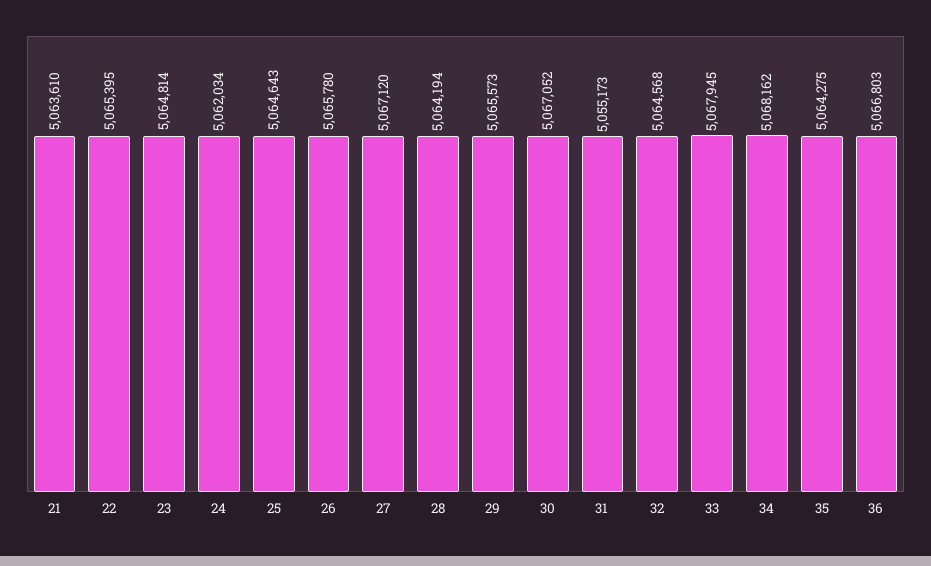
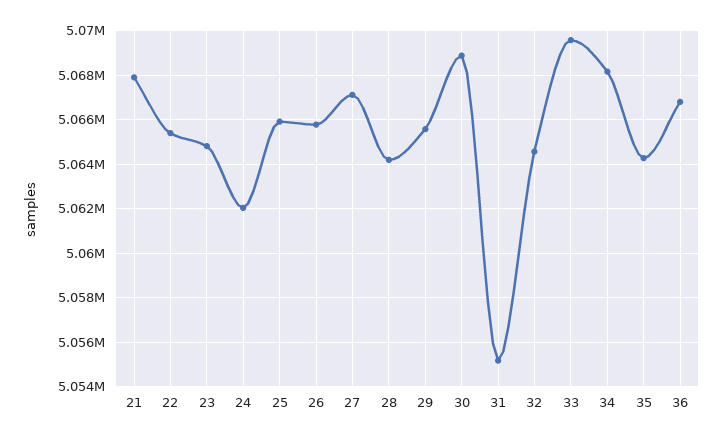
  {
-   "21": 5063610,
+   "21": 5068000,
    "22": 5065395,
    "23": 5064814,
    "24": 5062034,
-   "25": 5064643,
+   "25": 5066000,
    "26": 5065780,
    "27": 5067120,
    "28": 5064194,
    "29": 5065573,
-   "30": 5067052,
+   "30": 5069000,
    "31": 5055173,
    "32": 5064568,
-   "33": 5067945,
+   "33": 5069500,
    "34": 5068162,
    "35": 5064275,
    "36": 5066803
  }

